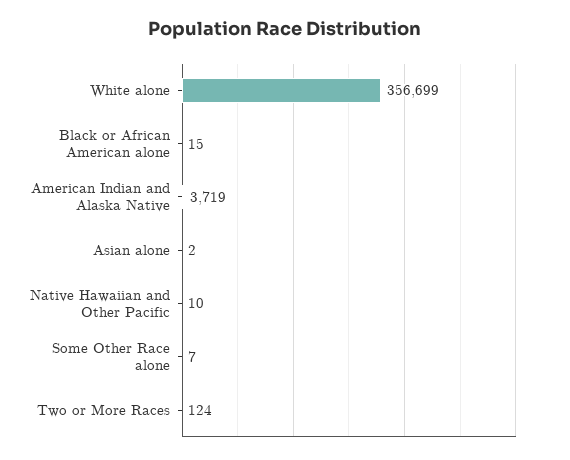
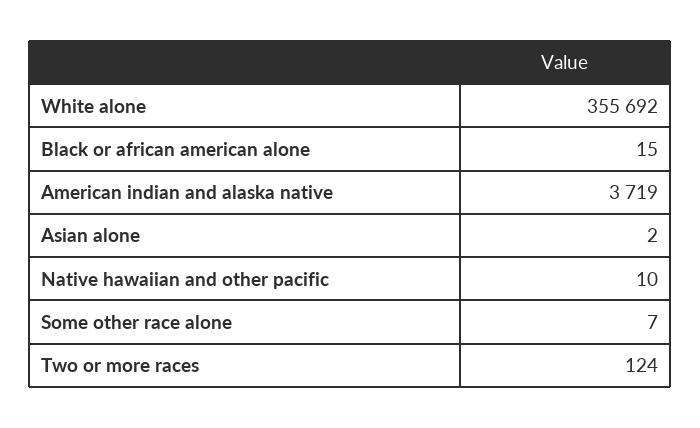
  {
-   "White alone": 356699,
+   "White alone": 355692,
    "Black or African American alone": 15,
    "American Indian and Alaska Native": 3719,
    "Asian alone": 2,
    "Native Hawaiian and Other Pacific": 10,
    "Some Other Race alone": 7,
    "Two or More Races": 124
  }

